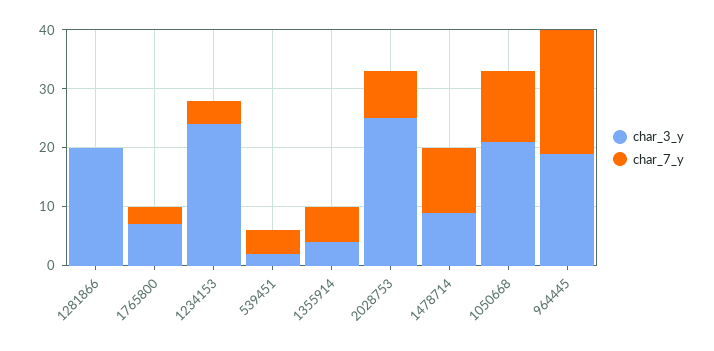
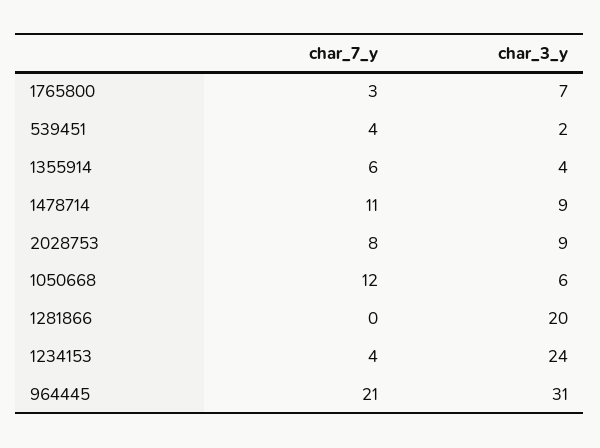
  {
    "char_3_y": {
      "1281866": 20,
      "1765800": 7,
      "1234153": 24,
      "539451": 2,
      "1355914": 4,
-     "2028753": 25,
+     "2028753": 9,
      "1478714": 9,
-     "1050668": 20,
+     "1050668": 6,
-     "964445": 20
+     "964445": 31
    },
    "char_7_y": {
      "1281866": 0,
      "1765800": 3,
      "1234153": 4,
      "539451": 4,
      "1355914": 6,
      "2028753": 8,
      "1478714": 11,
      "1050668": 12,
      "964445": 21
    }
  }

